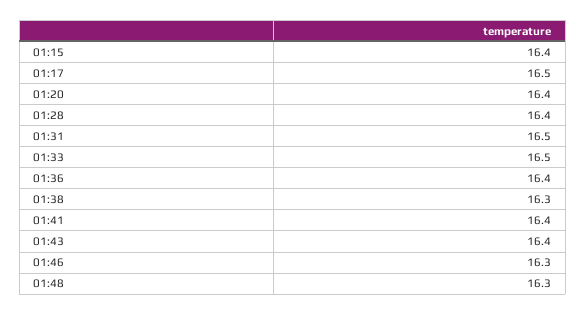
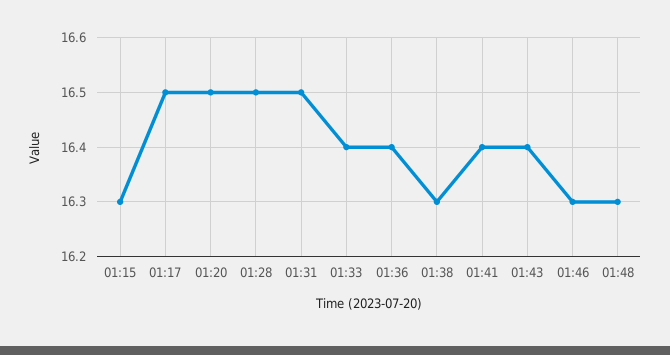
  {
-   "01:15": 16.4,
+   "01:15": 16.3,
    "01:17": 16.5,
-   "01:20": 16.4,
+   "01:20": 16.5,
-   "01:28": 16.4,
+   "01:28": 16.5,
    "01:31": 16.5,
-   "01:33": 16.5,
+   "01:33": 16.4,
    "01:36": 16.4,
    "01:38": 16.3,
    "01:41": 16.4,
    "01:43": 16.4,
    "01:46": 16.3,
    "01:48": 16.3
  }

